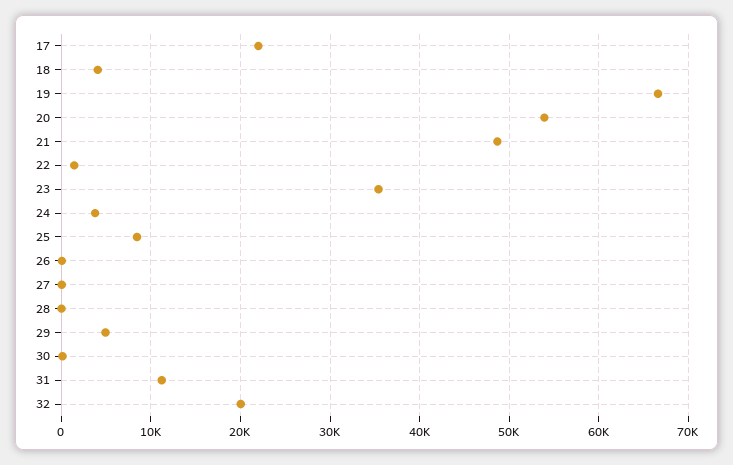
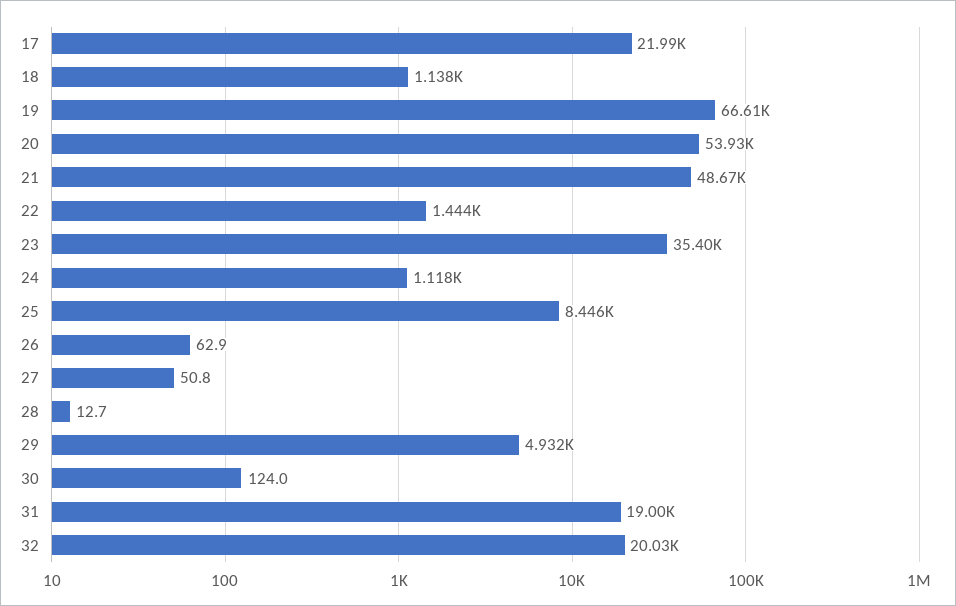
  {
    "17": 21990,
-   "18": 4000,
+   "18": 1138,
    "19": 66610,
    "20": 53930,
    "21": 48670,
    "22": 1444,
    "23": 35400,
-   "24": 4000,
+   "24": 1118,
    "25": 8446,
    "26": 62.9,
    "27": 50.8,
    "28": 12.7,
    "29": 4932,
    "30": 124,
-   "31": 11000,
+   "31": 19000,
    "32": 20030
  }

